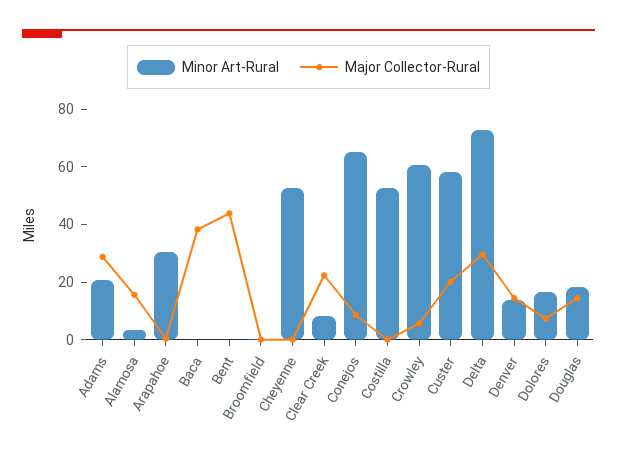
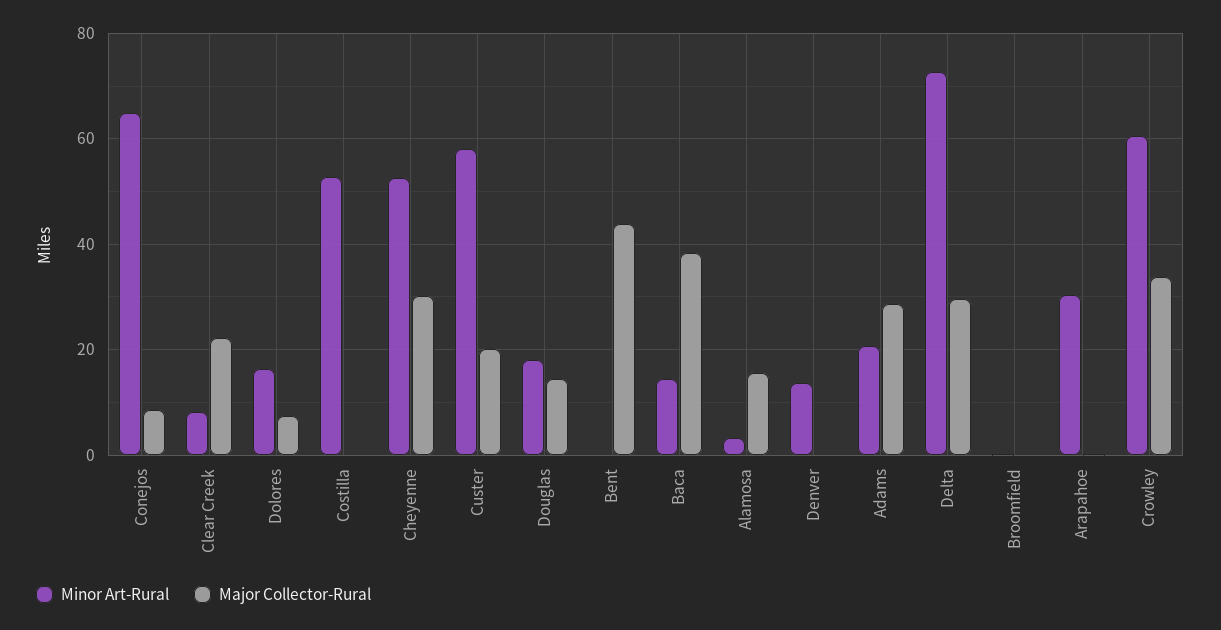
  {
    "Minor Art-Rural": {
      "Adams": 20,
      "Alamosa": 4,
      "Arapahoe": 30,
-     "Baca": 0,
+     "Baca": 14,
      "Bent": 0,
      "Broomfield": 0,
      "Cheyenne": 52,
      "Clear Creek": 8,
      "Conejos": 64,
      "Costilla": 52,
      "Crowley": 60,
      "Custer": 58,
      "Delta": 72,
      "Denver": 14,
      "Dolores": 16,
      "Douglas": 18
    },
    "Major Collector-Rural": {
      "Adams": 28,
      "Alamosa": 16,
      "Arapahoe": 0,
      "Baca": 38,
      "Bent": 44,
      "Broomfield": 0,
-     "Cheyenne": 0,
+     "Cheyenne": 30,
      "Clear Creek": 22,
      "Conejos": 8,
      "Costilla": 0,
-     "Crowley": 5,
+     "Crowley": 34,
      "Custer": 20,
      "Delta": 30,
-     "Denver": 15,
+     "Denver": 0,
      "Dolores": 8,
      "Douglas": 14
    }
  }

